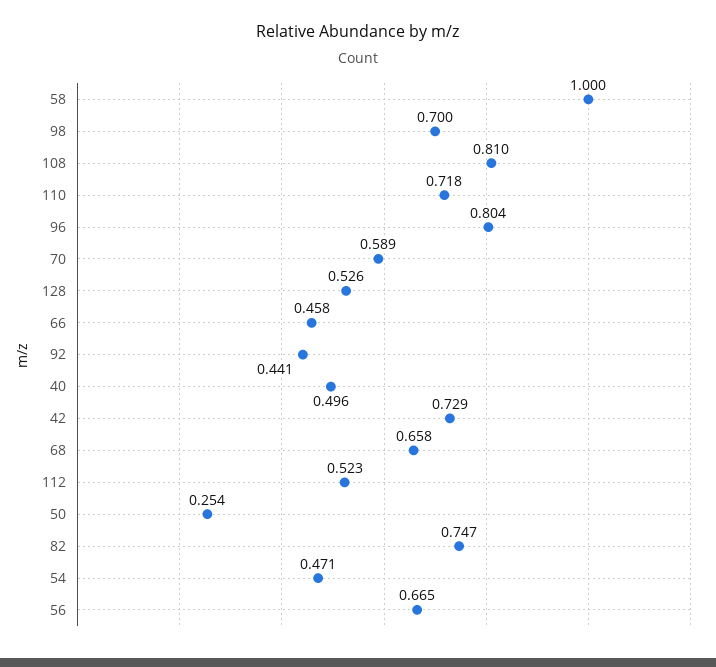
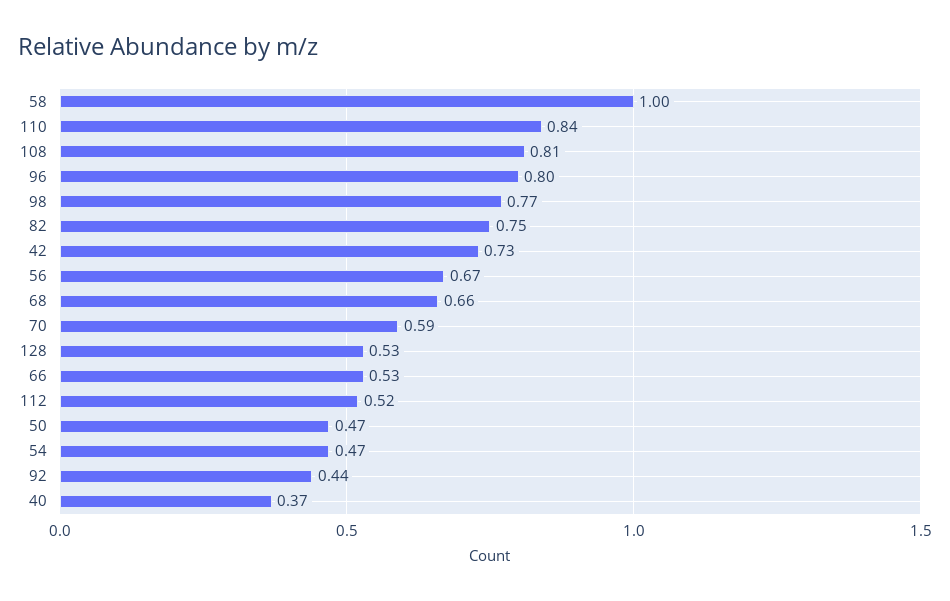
  {
    "58": 1,
-   "98": 0.7,
+   "98": 0.77,
    "108": 0.81,
-   "110": 0.718,
+   "110": 0.84,
    "96": 0.804,
    "70": 0.589,
    "128": 0.526,
-   "66": 0.458,
+   "66": 0.53,
    "92": 0.441,
-   "40": 0.496,
+   "40": 0.37,
    "42": 0.729,
    "68": 0.658,
    "112": 0.523,
-   "50": 0.254,
+   "50": 0.47,
    "82": 0.747,
    "54": 0.471,
    "56": 0.665
  }

